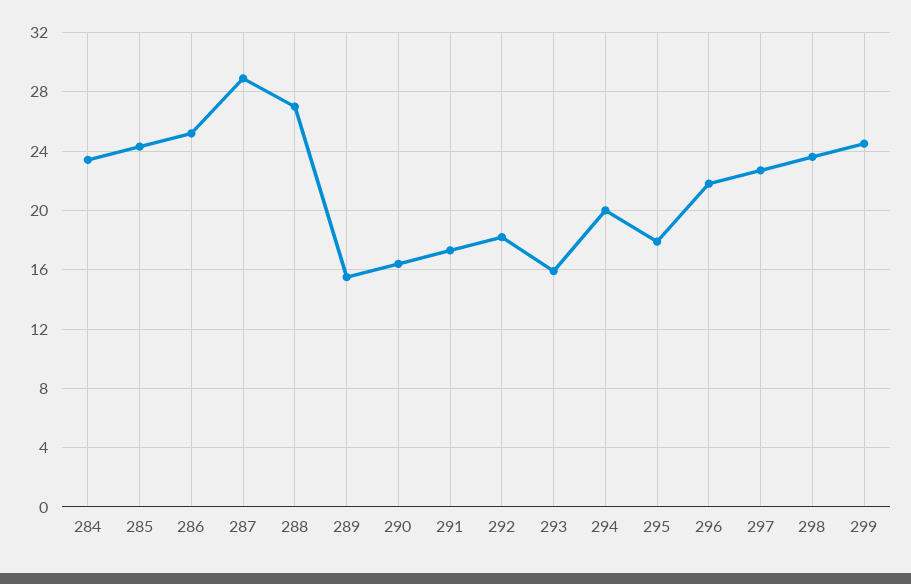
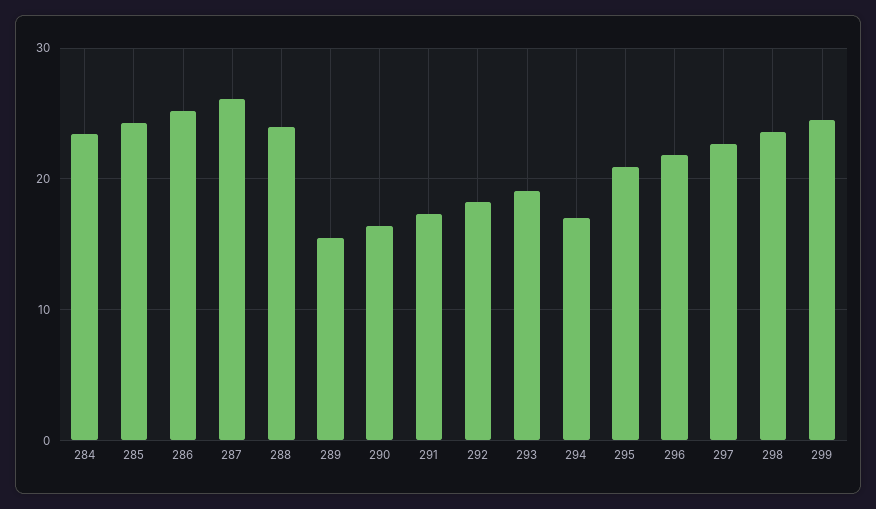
  {
    "284": 23.5,
    "285": 24.5,
    "286": 25,
-   "287": 29,
+   "287": 26,
-   "288": 27,
+   "288": 24,
    "289": 15.5,
    "290": 16.5,
    "291": 17.5,
    "292": 18,
-   "293": 16,
+   "293": 19,
-   "294": 20,
+   "294": 17,
-   "295": 18,
+   "295": 21,
    "296": 22,
    "297": 22.5,
    "298": 23.5,
    "299": 24.5
  }

